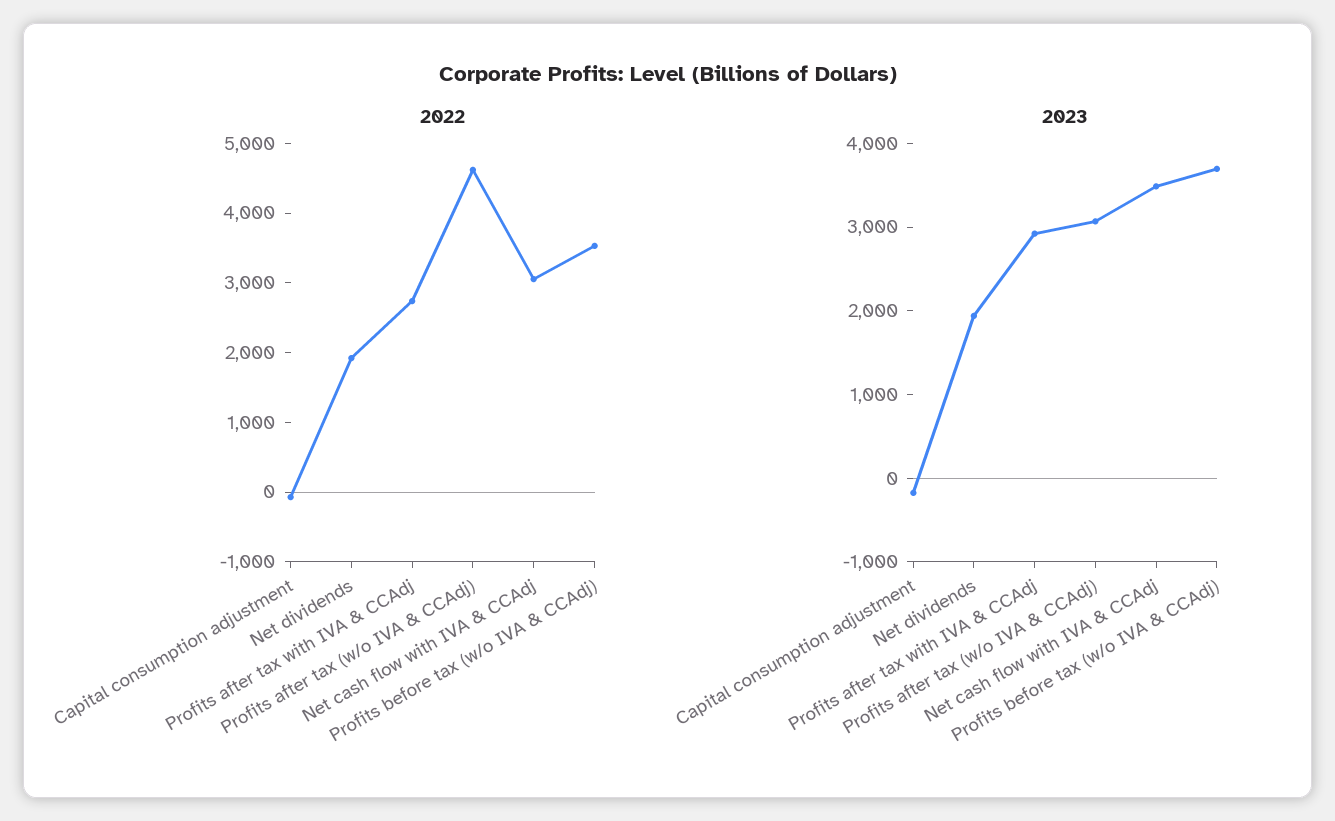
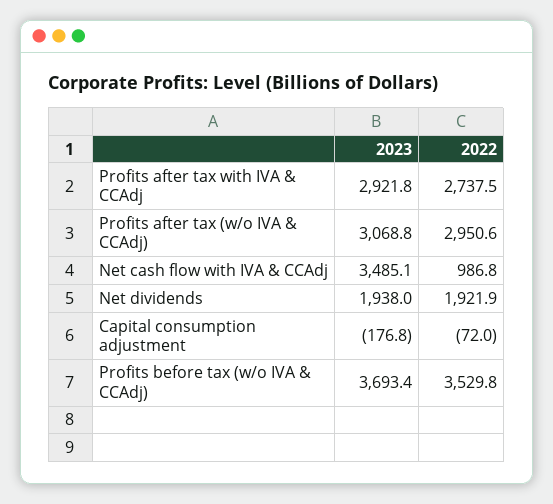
  {
    "2022": {
      "Capital consumption adjustment": -72,
      "Net dividends": 1921.9,
      "Profits after tax with IVA & CCAdj": 2737.5,
-     "Profits after tax (w/o IVA & CCAdj)": 4600,
+     "Profits after tax (w/o IVA & CCAdj)": 2950.6,
-     "Net cash flow with IVA & CCAdj": 3000,
+     "Net cash flow with IVA & CCAdj": 986.8,
      "Profits before tax (w/o IVA & CCAdj)": 3529.8
    },
    "2023": {
      "Capital consumption adjustment": -176.8,
      "Net dividends": 1938,
      "Profits after tax with IVA & CCAdj": 2921.8,
      "Profits after tax (w/o IVA & CCAdj)": 3068.8,
      "Net cash flow with IVA & CCAdj": 3485.1,
      "Profits before tax (w/o IVA & CCAdj)": 3693.4
    }
  }

